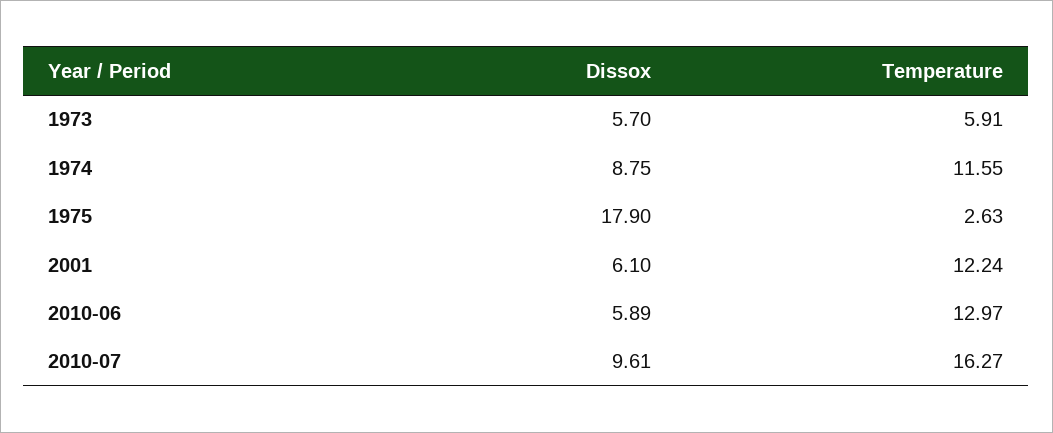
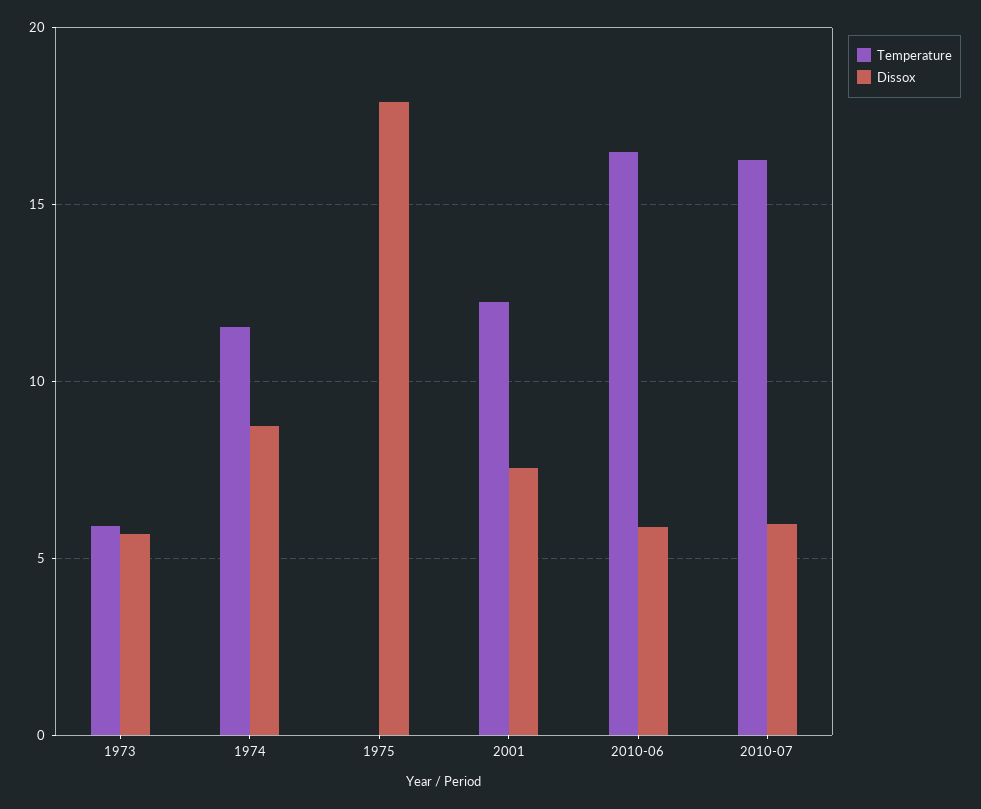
  {
    "Dissox": {
      "1973": 5.7,
      "1974": 8.75,
      "1975": 17.9,
-     "2001": 6.1,
+     "2001": 7.5,
      "2010-06": 5.89,
-     "2010-07": 9.61
+     "2010-07": 6
    },
    "Temperature": {
      "1973": 5.91,
      "1974": 11.55,
-     "1975": 2.63,
+     "1975": 0,
      "2001": 12.24,
-     "2010-06": 12.97,
+     "2010-06": 16.5,
      "2010-07": 16.27
    }
  }

